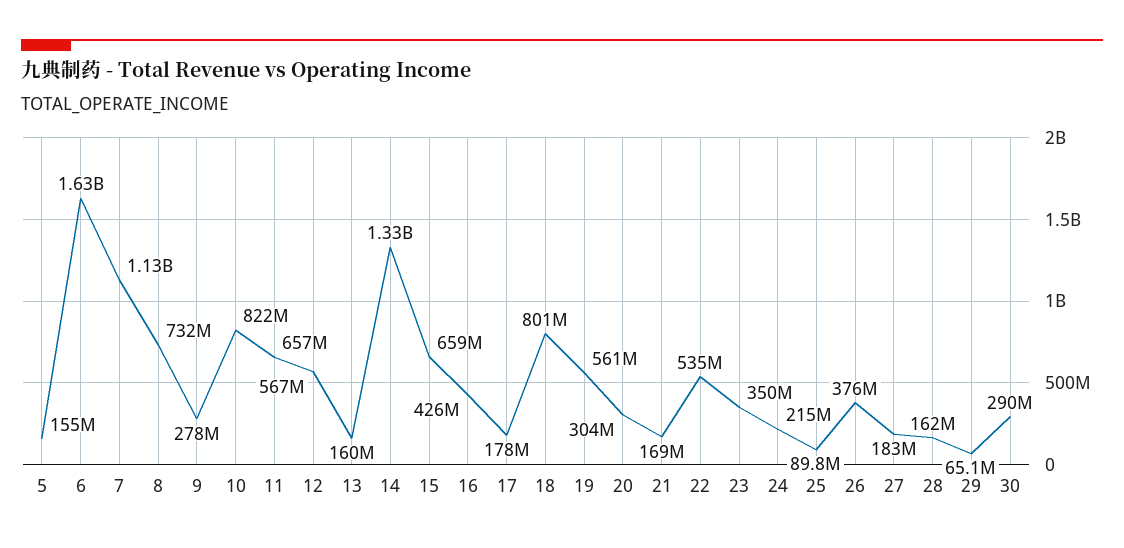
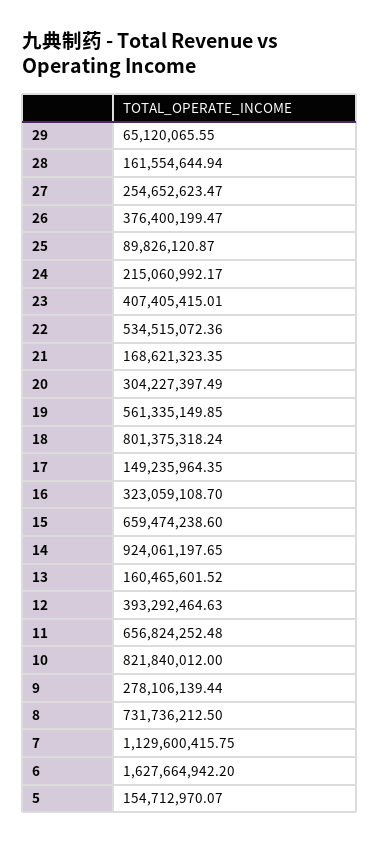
  {
    "5": 154712970.07,
    "6": 1627664942.2,
    "7": 1129600415.75,
    "8": 731736212.5,
    "9": 278106139.44,
    "10": 821840012,
    "11": 656824252.48,
-   "12": 567000000,
+   "12": 393292464.63,
    "13": 160465601.52,
-   "14": 1330000000,
+   "14": 924061197.65,
    "15": 659474238.6,
-   "16": 426000000,
+   "16": 323059108.7,
-   "17": 178000000,
+   "17": 149235964.35,
    "18": 801375318.24,
    "19": 561335149.85,
    "20": 304227397.49,
    "21": 168621323.35,
    "22": 534515072.36,
-   "23": 350000000,
+   "23": 407405415.01,
    "24": 215060992.17,
    "25": 89826120.87,
    "26": 376400199.47,
-   "27": 183000000,
+   "27": 254652623.47,
    "28": 161554644.94,
-   "29": 65120065.55,
+   "29": 65120065.55
-   "30": 290000000
  }

